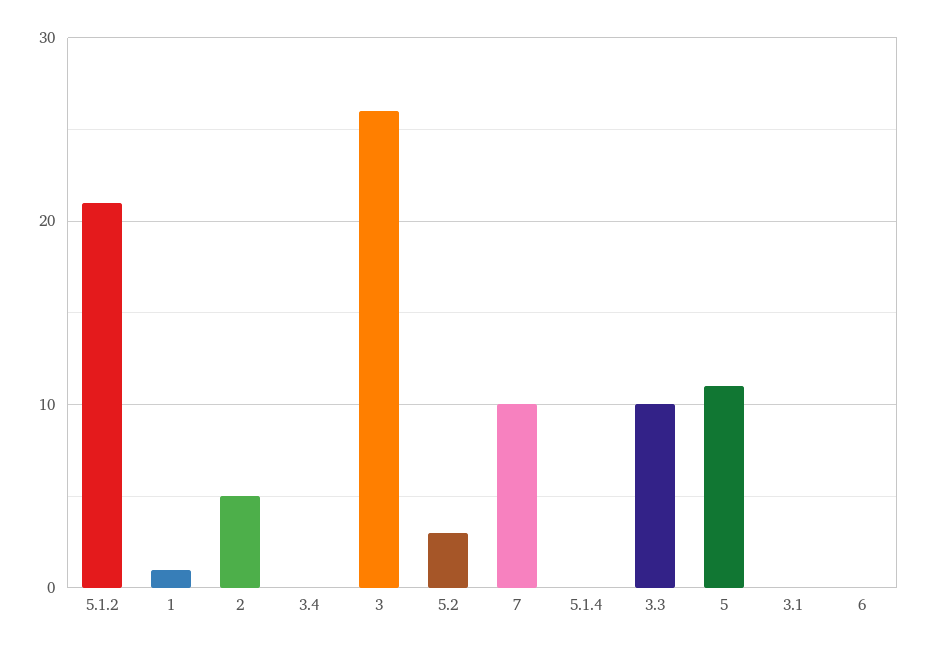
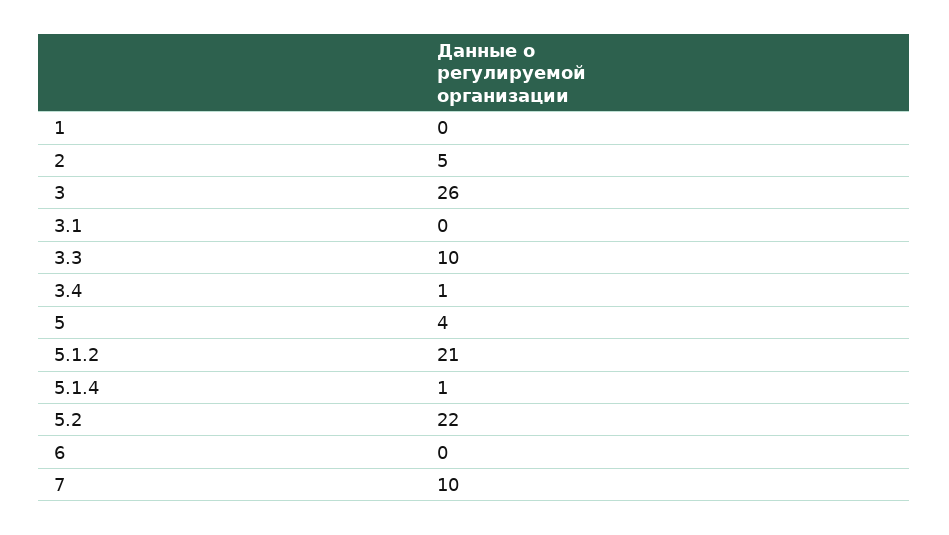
  {
    "5.1.2": 21,
-   "1": 1,
+   "1": 0,
    "2": 5,
-   "3.4": 0,
+   "3.4": 1,
    "3": 26,
-   "5.2": 3,
+   "5.2": 22,
    "7": 10,
-   "5.1.4": 0,
+   "5.1.4": 1,
    "3.3": 10,
-   "5": 11,
+   "5": 4,
    "3.1": 0,
    "6": 0
  }

